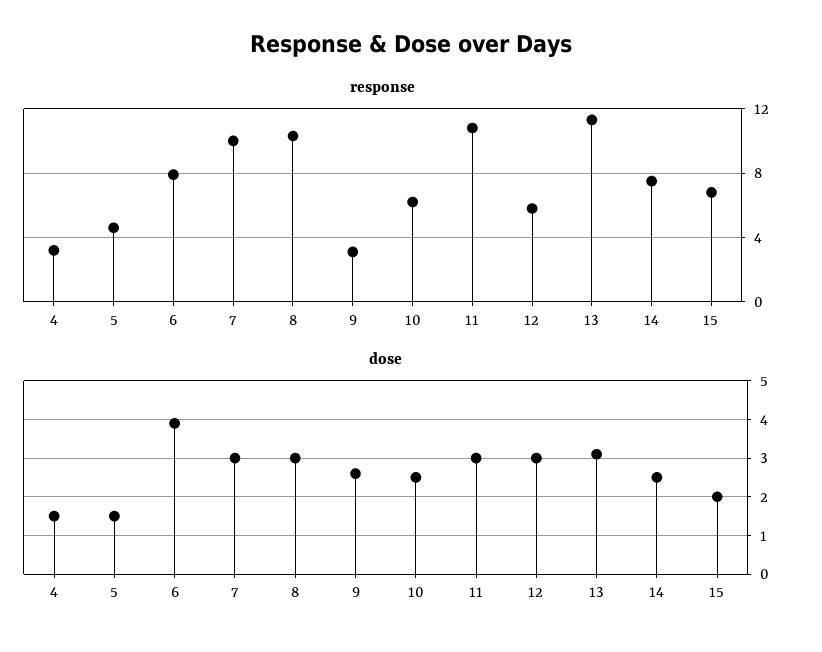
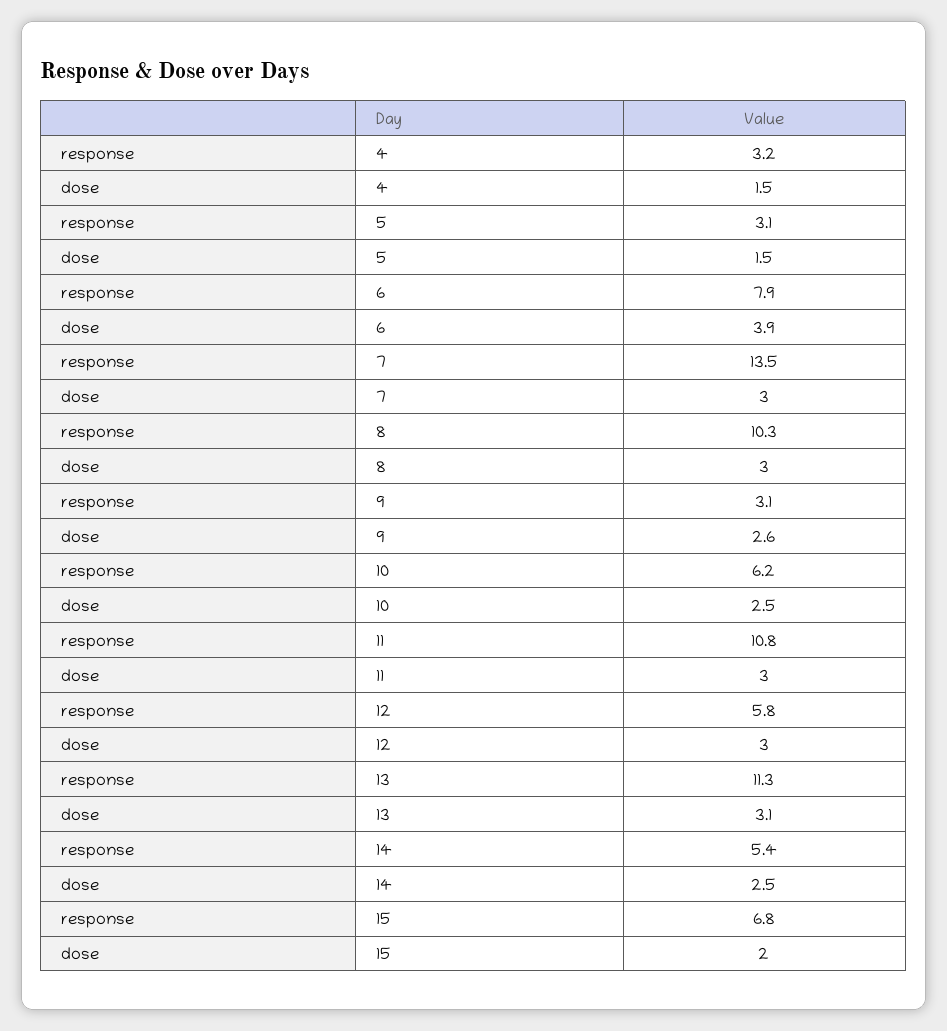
  {
    "response": {
      "4": 3.2,
-     "5": 4.5,
+     "5": 3.1,
      "6": 7.9,
-     "7": 10,
+     "7": 13.5,
      "8": 10.3,
      "9": 3.1,
      "10": 6.2,
      "11": 10.8,
      "12": 5.8,
      "13": 11.3,
-     "14": 7.5,
+     "14": 5.4,
      "15": 6.8
    },
    "dose": {
      "4": 1.5,
      "5": 1.5,
      "6": 3.9,
      "7": 3,
      "8": 3,
      "9": 2.6,
      "10": 2.5,
      "11": 3,
      "12": 3,
      "13": 3.1,
      "14": 2.5,
      "15": 2
    }
  }

